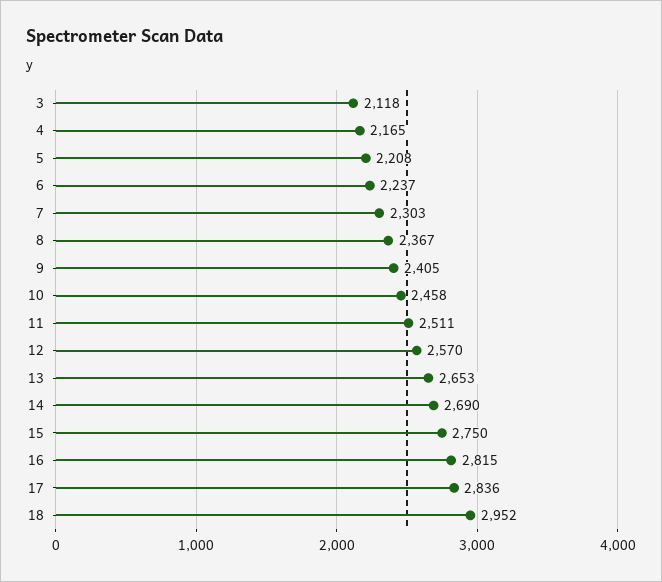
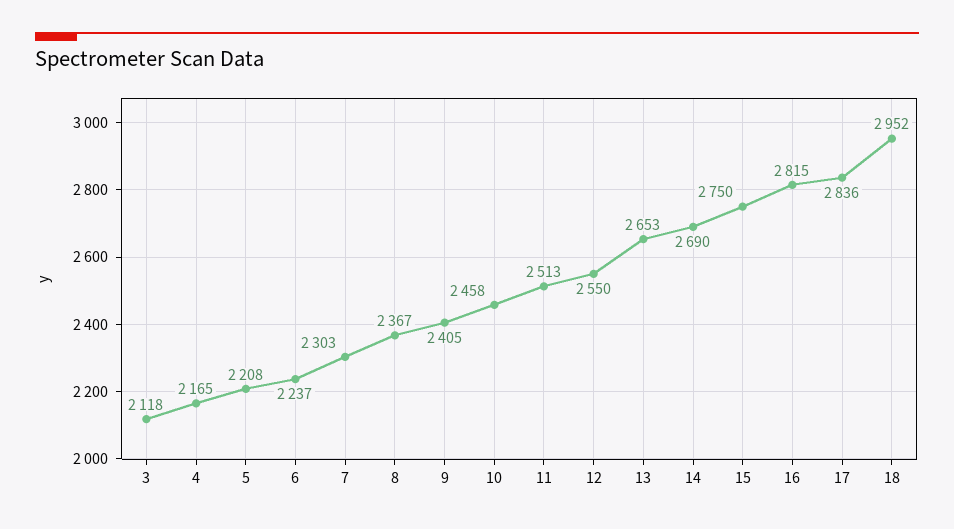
  {
    "3": 2118,
    "4": 2165,
    "5": 2208,
    "6": 2237,
    "7": 2303,
    "8": 2367,
    "9": 2405,
    "10": 2458,
-   "11": 2511,
+   "11": 2513,
-   "12": 2570,
+   "12": 2550,
    "13": 2653,
    "14": 2690,
    "15": 2750,
    "16": 2815,
    "17": 2836,
    "18": 2952
  }

